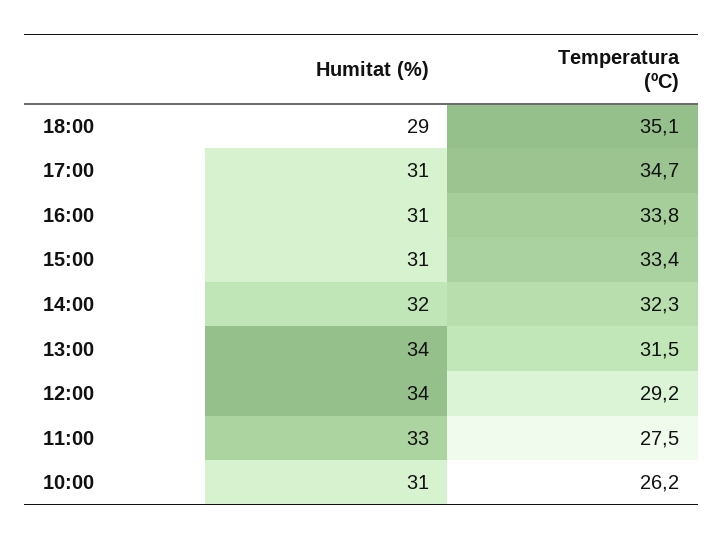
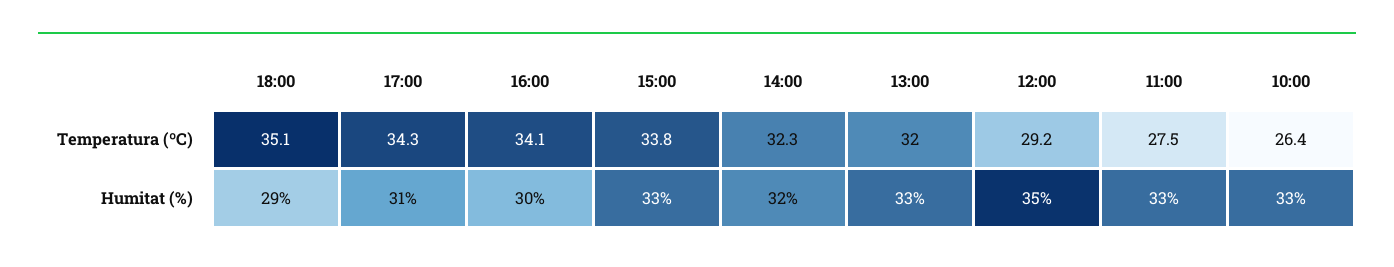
  {
    "Humitat (%)": {
      "18:00": 29,
      "17:00": 31,
-     "16:00": 31,
+     "16:00": 30,
-     "15:00": 31,
+     "15:00": 33,
      "14:00": 32,
-     "13:00": 34,
+     "13:00": 33,
-     "12:00": 34,
+     "12:00": 35,
      "11:00": 33,
-     "10:00": 31
+     "10:00": 33
    },
    "Temperatura (ºC)": {
      "18:00": 35.1,
-     "17:00": 34.7,
+     "17:00": 34.3,
-     "16:00": 33.8,
+     "16:00": 34.1,
-     "15:00": 33.4,
+     "15:00": 33.8,
      "14:00": 32.3,
-     "13:00": 31.5,
+     "13:00": 32,
      "12:00": 29.2,
      "11:00": 27.5,
-     "10:00": 26.2
+     "10:00": 26.4
    }
  }

